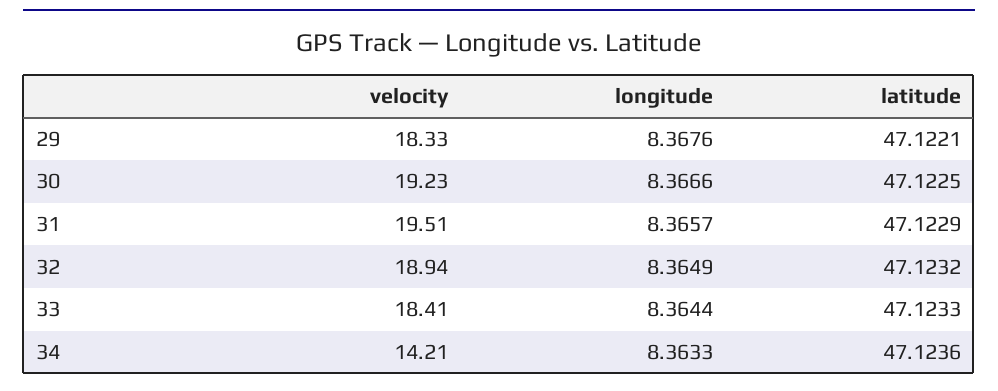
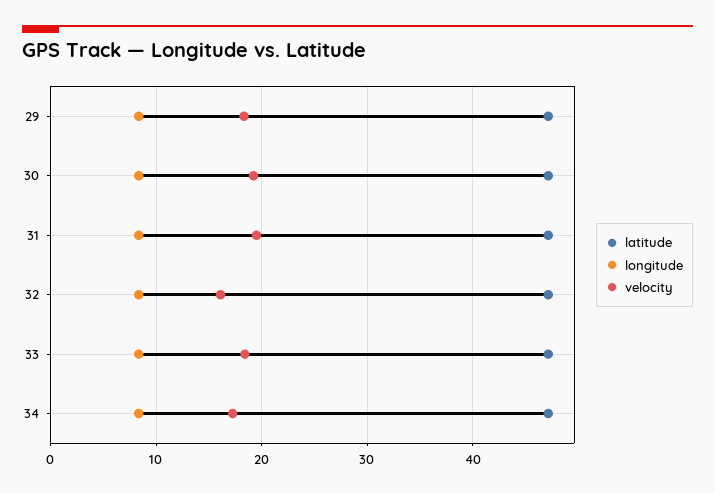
  {
    "velocity": {
      "29": 18.33,
      "30": 19.23,
      "31": 19.51,
-     "32": 18.94,
+     "32": 16,
      "33": 18.41,
-     "34": 14.21
+     "34": 17
    },
    "longitude": {
      "29": 8.3676,
      "30": 8.3666,
      "31": 8.3657,
      "32": 8.3649,
      "33": 8.3644,
      "34": 8.3633
    },
    "latitude": {
      "29": 47.1221,
      "30": 47.1225,
      "31": 47.1229,
      "32": 47.1232,
      "33": 47.1233,
      "34": 47.1236
    }
  }

